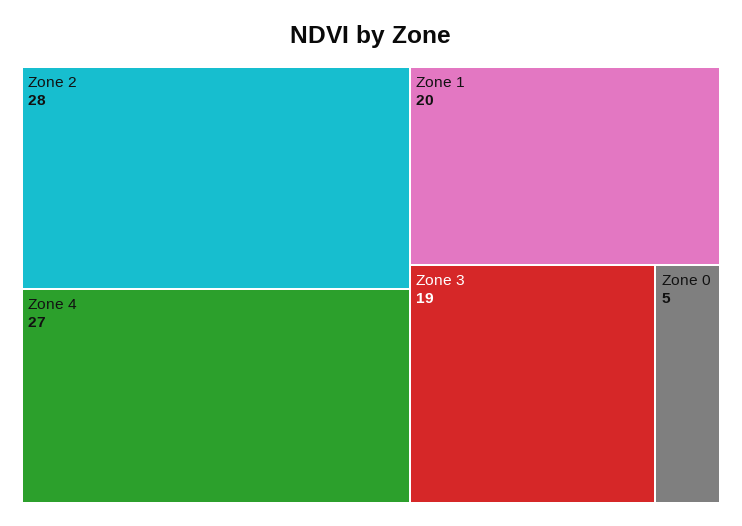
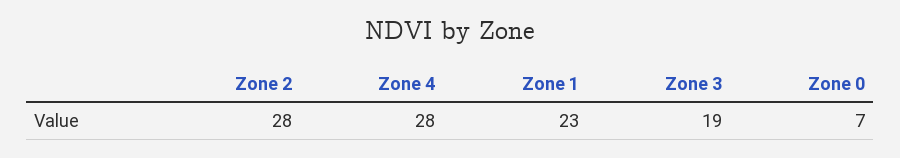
  {
    "Zone 2": 28,
-   "Zone 4": 27,
+   "Zone 4": 28,
-   "Zone 1": 20,
+   "Zone 1": 23,
    "Zone 3": 19,
-   "Zone 0": 5
+   "Zone 0": 7
  }

